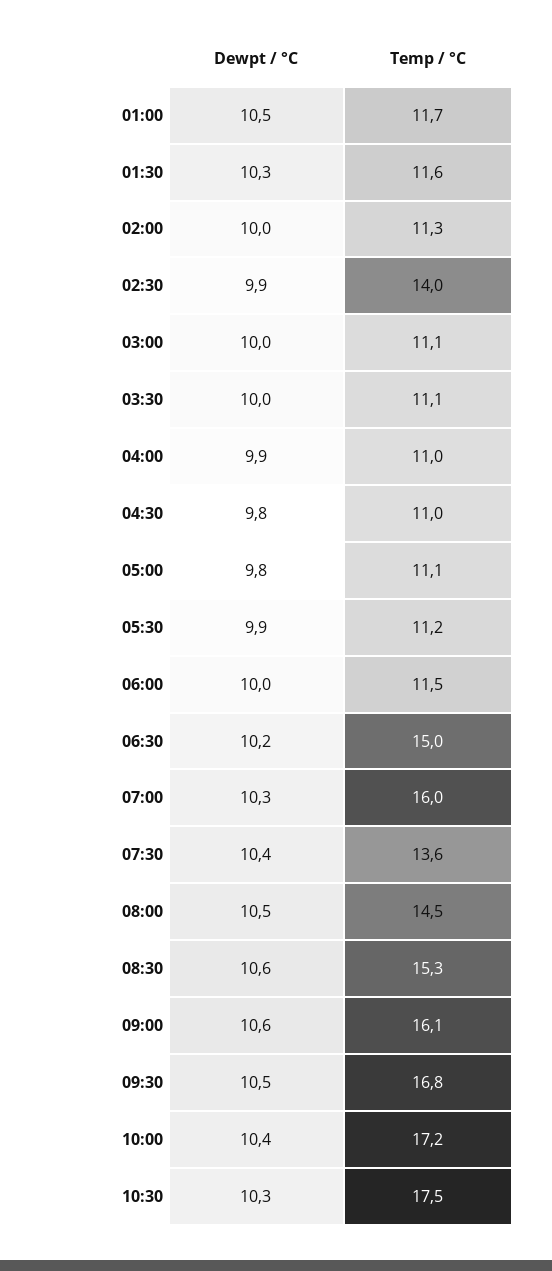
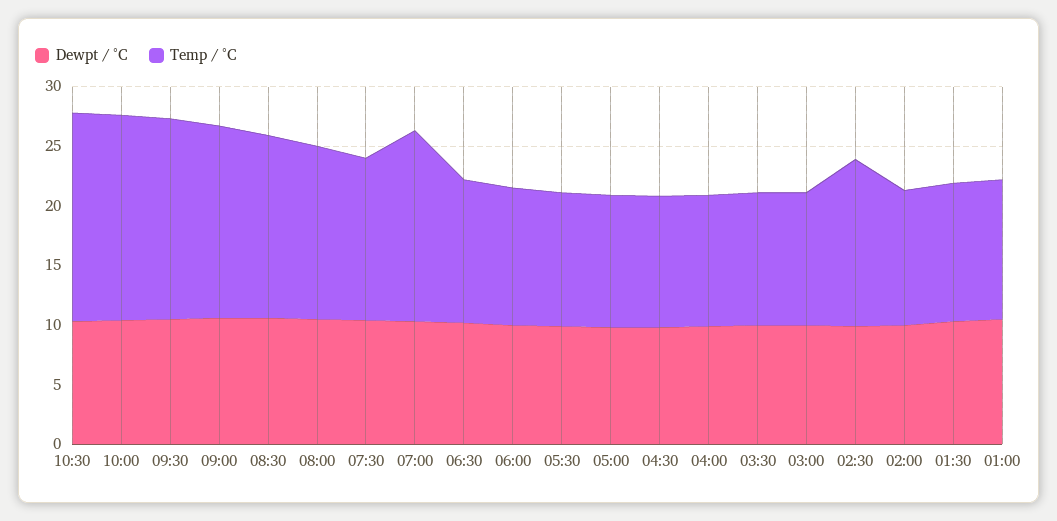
  {
    "Dewpt / °C": {
      "01:00": 10.5,
      "01:30": 10.3,
      "02:00": 10,
      "02:30": 9.9,
      "03:00": 10,
      "03:30": 10,
      "04:00": 9.9,
      "04:30": 9.8,
      "05:00": 9.8,
      "05:30": 9.9,
      "06:00": 10,
      "06:30": 10.2,
      "07:00": 10.3,
      "07:30": 10.4,
      "08:00": 10.5,
      "08:30": 10.6,
      "09:00": 10.6,
      "09:30": 10.5,
      "10:00": 10.4,
      "10:30": 10.3
    },
    "Temp / °C": {
      "01:00": 11.7,
      "01:30": 11.6,
      "02:00": 11.3,
      "02:30": 14,
      "03:00": 11.1,
      "03:30": 11.1,
      "04:00": 11,
      "04:30": 11,
      "05:00": 11.1,
      "05:30": 11.2,
      "06:00": 11.5,
-     "06:30": 15,
+     "06:30": 12,
      "07:00": 16,
      "07:30": 13.6,
      "08:00": 14.5,
      "08:30": 15.3,
      "09:00": 16.1,
      "09:30": 16.8,
      "10:00": 17.2,
      "10:30": 17.5
    }
  }

